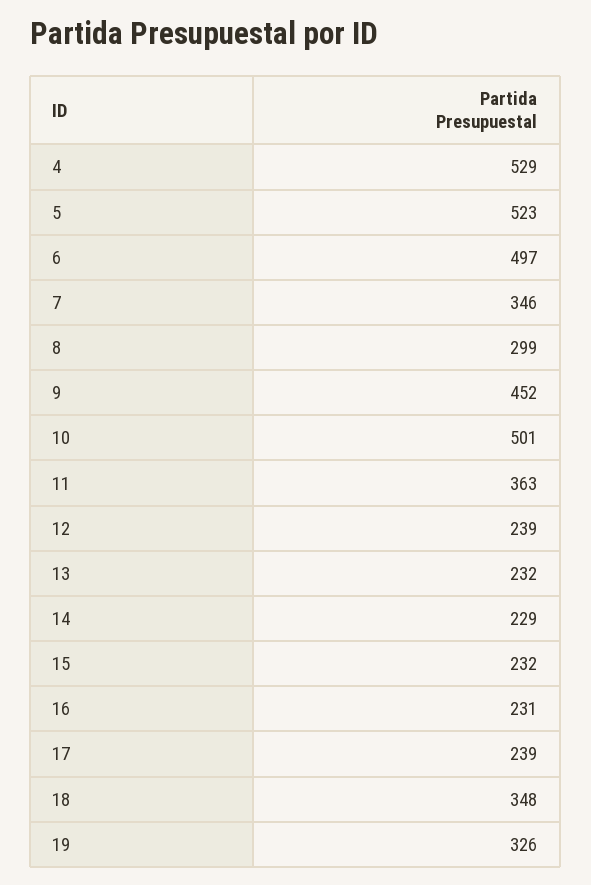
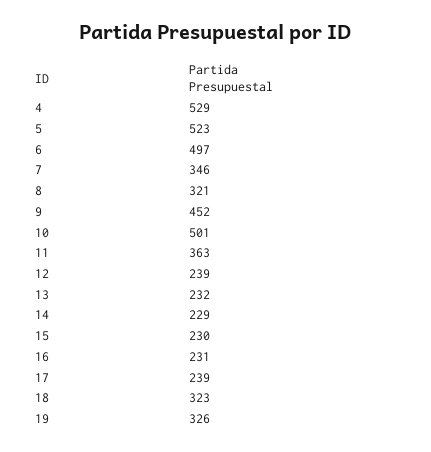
  {
    "4": 529,
    "5": 523,
    "6": 497,
    "7": 346,
-   "8": 299,
+   "8": 321,
    "9": 452,
    "10": 501,
    "11": 363,
    "12": 239,
    "13": 232,
    "14": 229,
-   "15": 232,
+   "15": 230,
    "16": 231,
    "17": 239,
-   "18": 348,
+   "18": 323,
    "19": 326
  }

